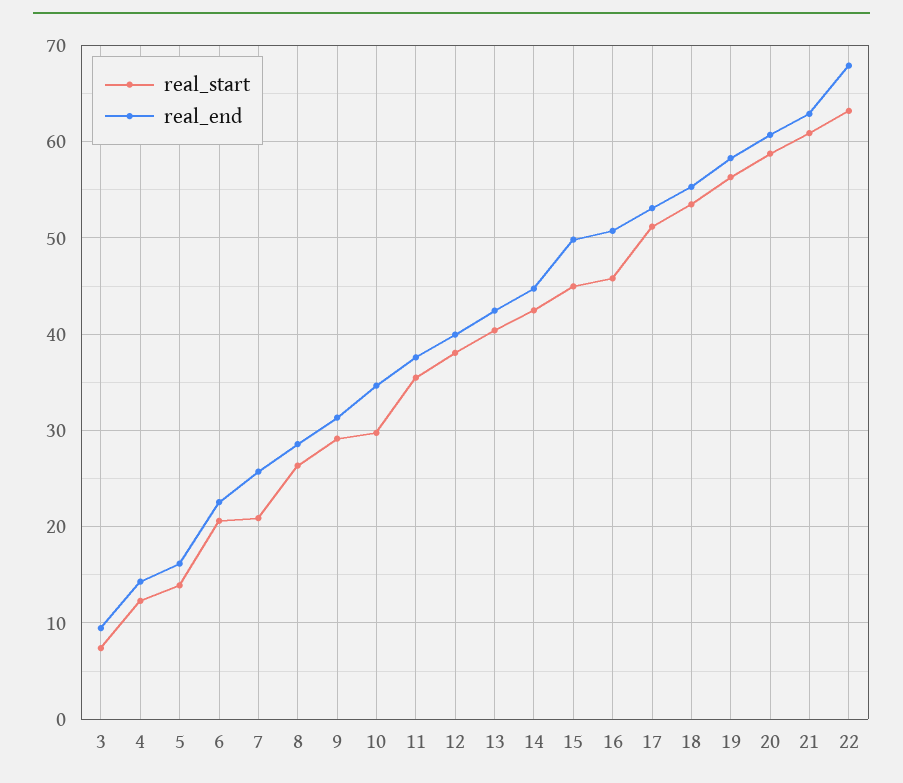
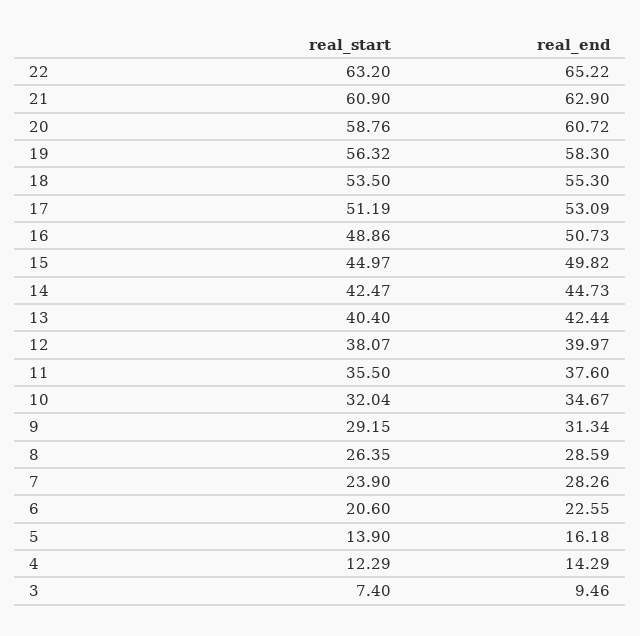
  {
    "real_start": {
      "3": 7.4,
      "4": 12.29,
      "5": 13.9,
      "6": 20.6,
-     "7": 21,
+     "7": 23.9,
      "8": 26.35,
      "9": 29.15,
-     "10": 30,
+     "10": 32.04,
      "11": 35.5,
      "12": 38.07,
      "13": 40.4,
      "14": 42.47,
      "15": 44.97,
-     "16": 46,
+     "16": 48.86,
      "17": 51.19,
      "18": 53.5,
      "19": 56.32,
      "20": 58.76,
      "21": 60.9,
      "22": 63.2
    },
    "real_end": {
      "3": 9.46,
      "4": 14.29,
      "5": 16.18,
      "6": 22.55,
-     "7": 26,
+     "7": 28.26,
      "8": 28.59,
      "9": 31.34,
      "10": 34.67,
      "11": 37.6,
      "12": 39.97,
      "13": 42.44,
      "14": 44.73,
      "15": 49.82,
      "16": 50.73,
      "17": 53.09,
      "18": 55.3,
      "19": 58.3,
      "20": 60.72,
      "21": 62.9,
-     "22": 68
+     "22": 65.22
    }
  }

